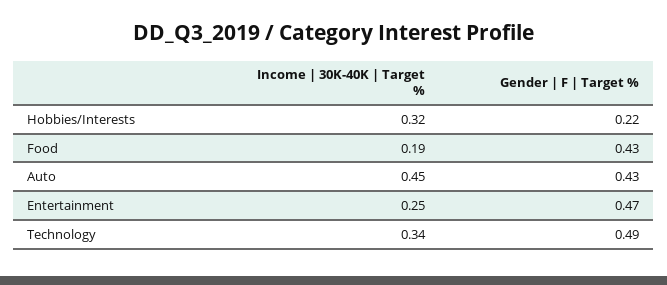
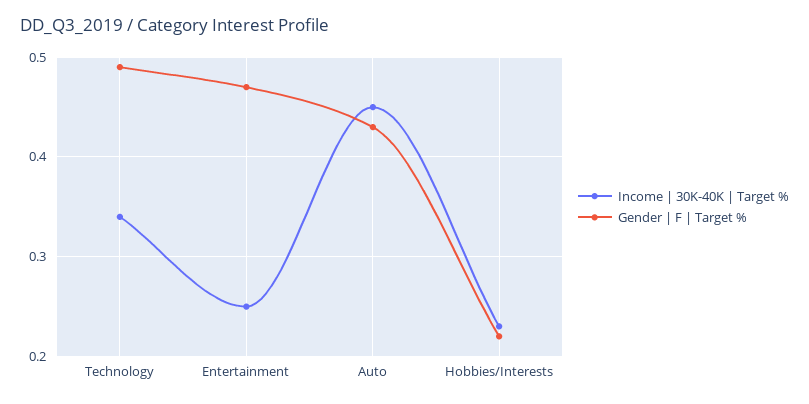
  {
    "Income | 30K-40K | Target %": {
-     "Hobbies/Interests": 0.32,
+     "Hobbies/Interests": 0.23,
-     "Food": 0.19,
      "Auto": 0.45,
      "Entertainment": 0.25,
      "Technology": 0.34
    },
    "Gender | F | Target %": {
      "Hobbies/Interests": 0.22,
-     "Food": 0.43,
      "Auto": 0.43,
      "Entertainment": 0.47,
      "Technology": 0.49
    }
  }

